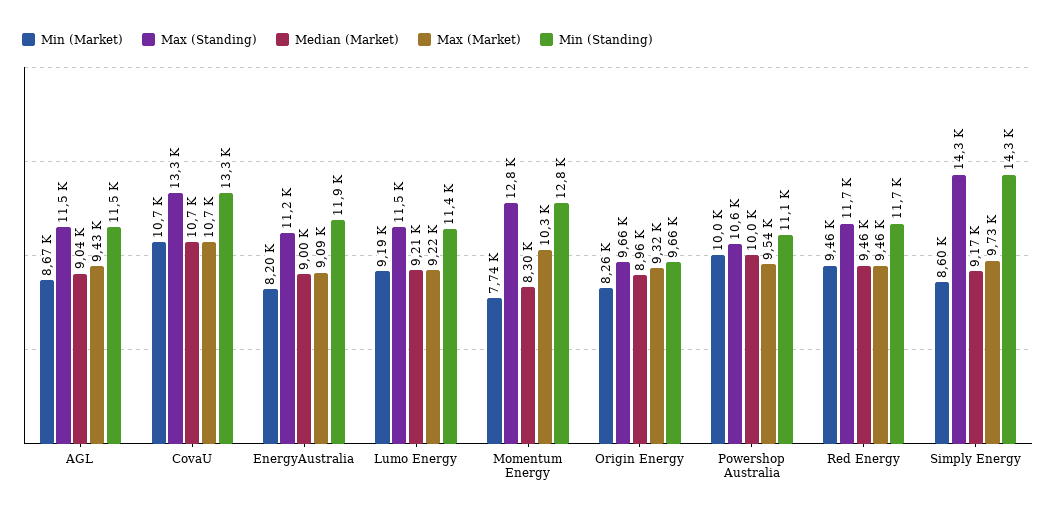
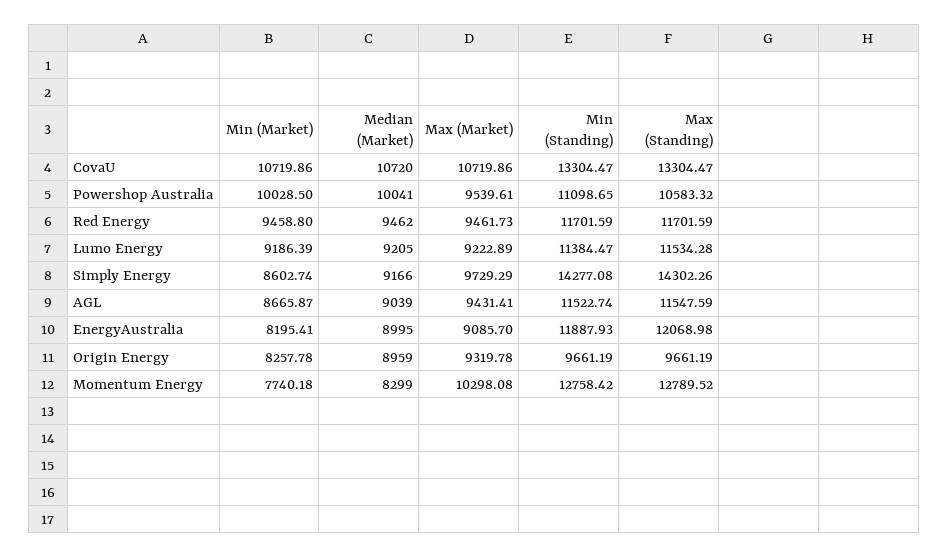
  {
    "Min (Market)": {
      "AGL": 8665.87,
      "CovaU": 10719.86,
      "EnergyAustralia": 8195.41,
      "Lumo Energy": 9186.39,
      "Momentum Energy": 7740.18,
      "Origin Energy": 8257.78,
      "Powershop Australia": 10028.5,
      "Red Energy": 9458.8,
      "Simply Energy": 8602.74
    },
    "Max (Standing)": {
      "AGL": 11547.59,
      "CovaU": 13304.47,
-     "EnergyAustralia": 11200,
+     "EnergyAustralia": 12068.98,
      "Lumo Energy": 11534.28,
      "Momentum Energy": 12789.52,
      "Origin Energy": 9661.19,
      "Powershop Australia": 10583.32,
      "Red Energy": 11701.59,
      "Simply Energy": 14302.26
    },
    "Median (Market)": {
      "AGL": 9039,
      "CovaU": 10720,
      "EnergyAustralia": 8995,
      "Lumo Energy": 9205,
      "Momentum Energy": 8299,
      "Origin Energy": 8959,
      "Powershop Australia": 10041,
      "Red Energy": 9462,
      "Simply Energy": 9166
    },
    "Max (Market)": {
      "AGL": 9431.41,
      "CovaU": 10719.86,
      "EnergyAustralia": 9085.7,
      "Lumo Energy": 9222.89,
      "Momentum Energy": 10298.08,
      "Origin Energy": 9319.78,
      "Powershop Australia": 9539.61,
      "Red Energy": 9461.73,
      "Simply Energy": 9729.29
    },
    "Min (Standing)": {
      "AGL": 11522.74,
      "CovaU": 13304.47,
      "EnergyAustralia": 11887.93,
      "Lumo Energy": 11384.47,
      "Momentum Energy": 12758.42,
      "Origin Energy": 9661.19,
      "Powershop Australia": 11098.65,
      "Red Energy": 11701.59,
      "Simply Energy": 14277.08
    }
  }

